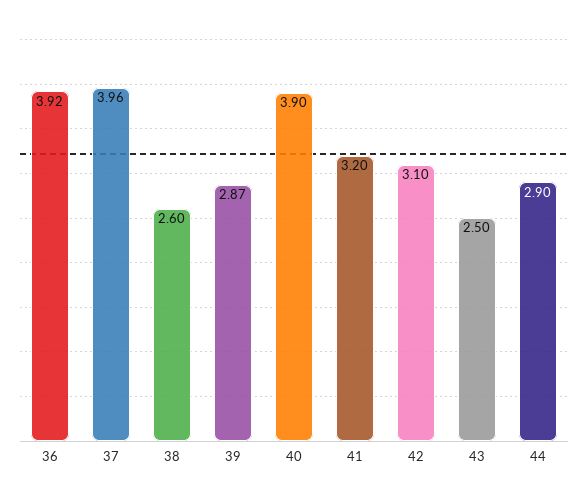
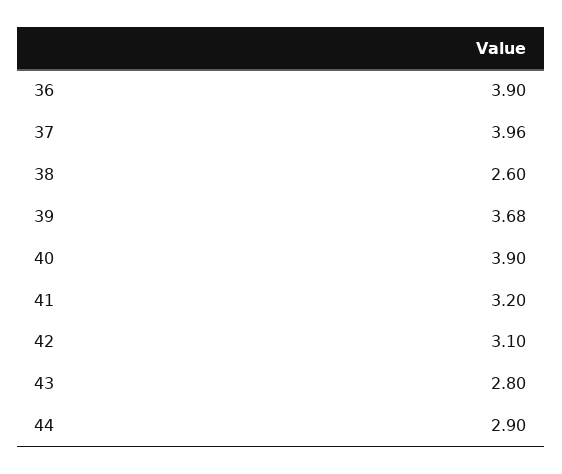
  {
-   "36": 3.92,
+   "36": 3.9,
    "37": 3.96,
    "38": 2.6,
-   "39": 2.87,
+   "39": 3.68,
    "40": 3.9,
    "41": 3.2,
    "42": 3.1,
-   "43": 2.5,
+   "43": 2.8,
    "44": 2.9
  }

